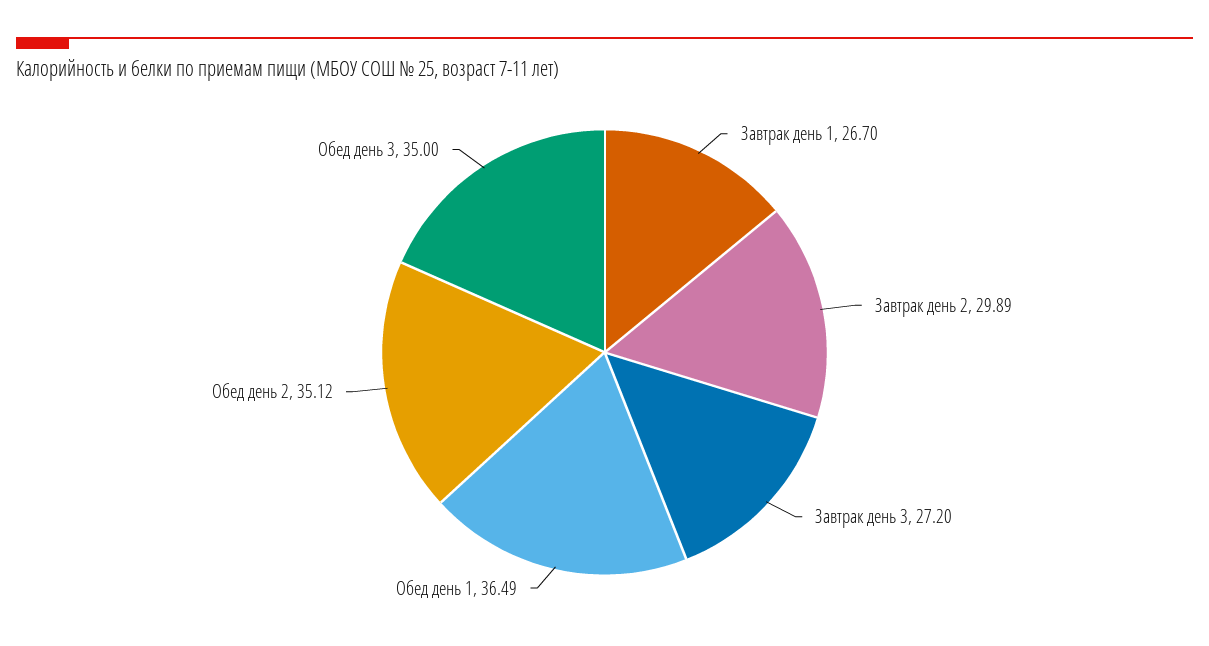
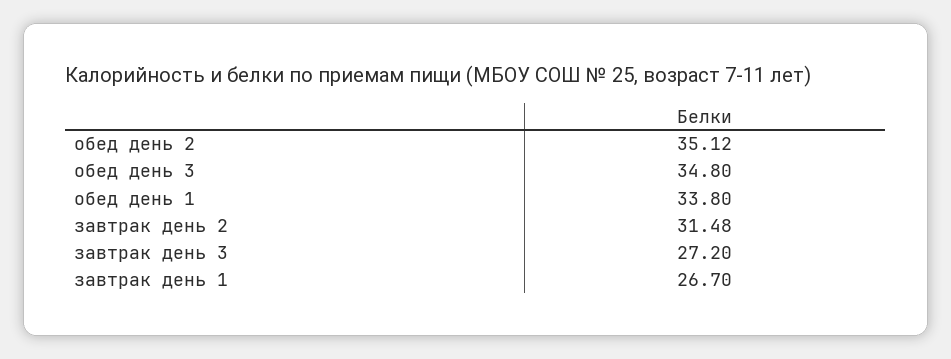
  {
    "Завтрак день 1": 26.7,
-   "Завтрак день 2": 29.89,
+   "Завтрак день 2": 31.48,
    "Завтрак день 3": 27.2,
-   "Обед день 1": 36.49,
+   "Обед день 1": 33.8,
    "Обед день 2": 35.12,
-   "Обед день 3": 35
+   "Обед день 3": 34.8
  }

